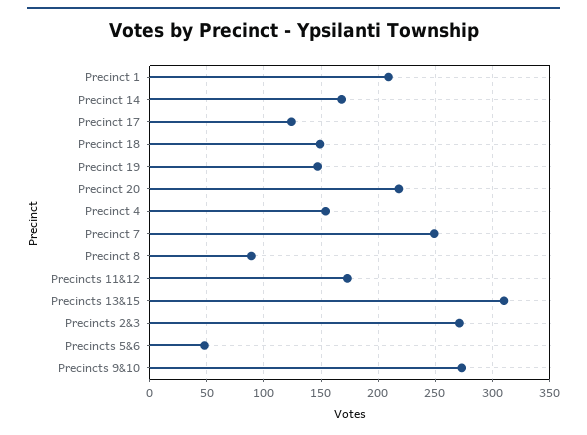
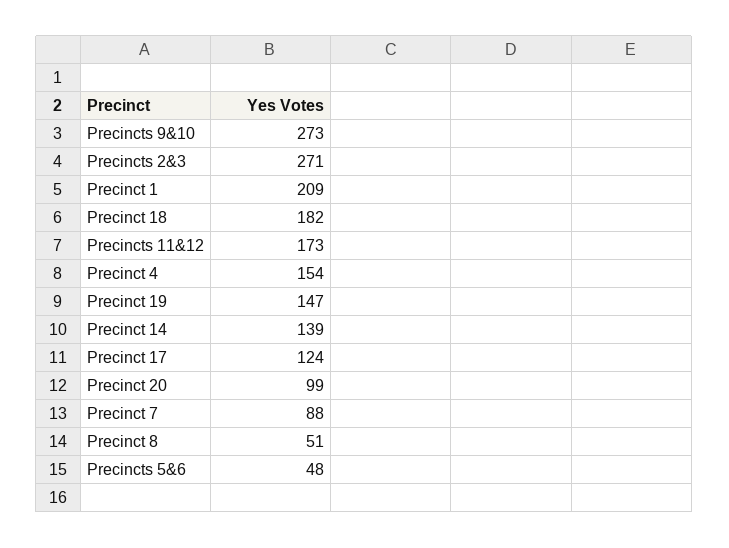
  {
    "Precinct 1": 209,
-   "Precinct 14": 170,
+   "Precinct 14": 139,
    "Precinct 17": 124,
-   "Precinct 18": 150,
+   "Precinct 18": 182,
    "Precinct 19": 147,
-   "Precinct 20": 220,
+   "Precinct 20": 99,
    "Precinct 4": 154,
-   "Precinct 7": 250,
+   "Precinct 7": 88,
-   "Precinct 8": 90,
+   "Precinct 8": 51,
    "Precincts 11&12": 173,
-   "Precincts 13&15": 310,
    "Precincts 2&3": 271,
    "Precincts 5&6": 48,
    "Precincts 9&10": 273
  }

